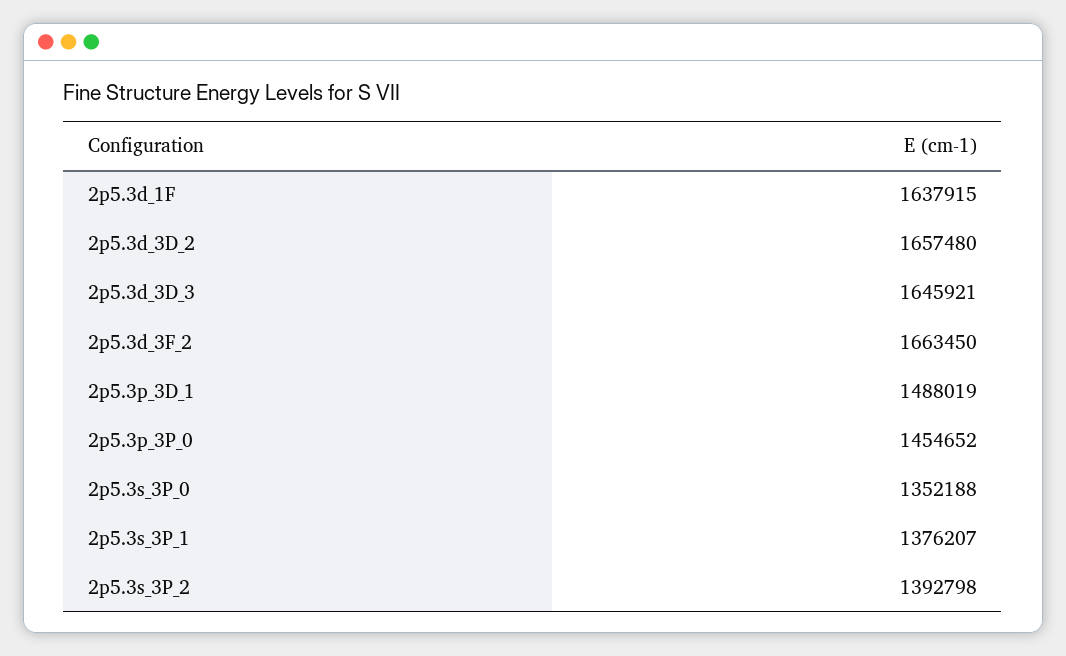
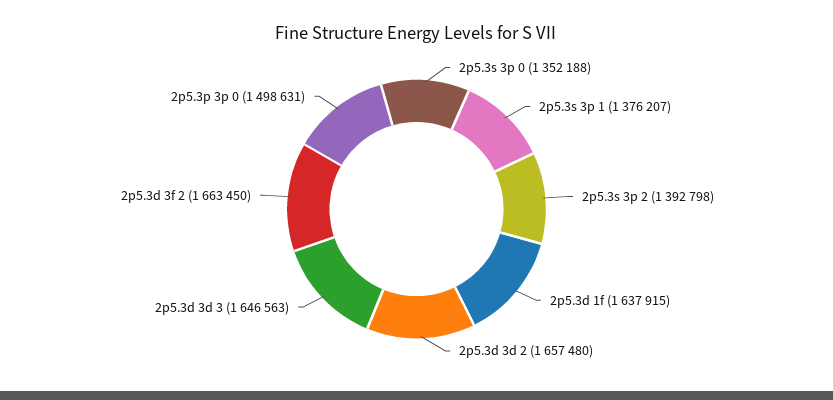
  {
    "2p5.3d_1F": 1637915,
    "2p5.3d_3D_2": 1657480,
-   "2p5.3d_3D_3": 1645921,
+   "2p5.3d_3D_3": 1646563,
    "2p5.3d_3F_2": 1663450,
-   "2p5.3p_3D_1": 1488019,
-   "2p5.3p_3P_0": 1454652,
+   "2p5.3p_3P_0": 1498631,
    "2p5.3s_3P_0": 1352188,
    "2p5.3s_3P_1": 1376207,
    "2p5.3s_3P_2": 1392798
  }

